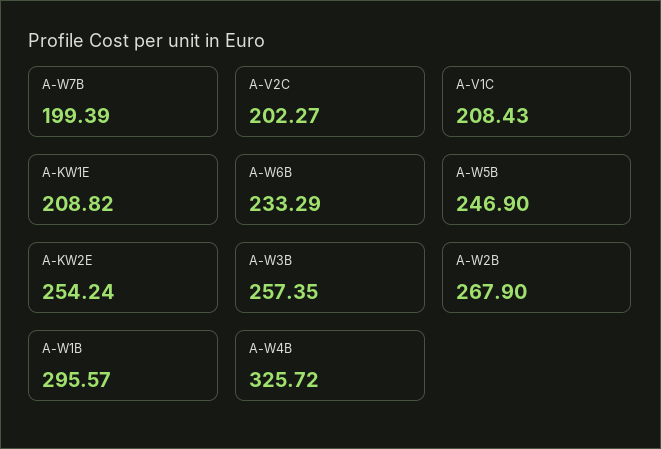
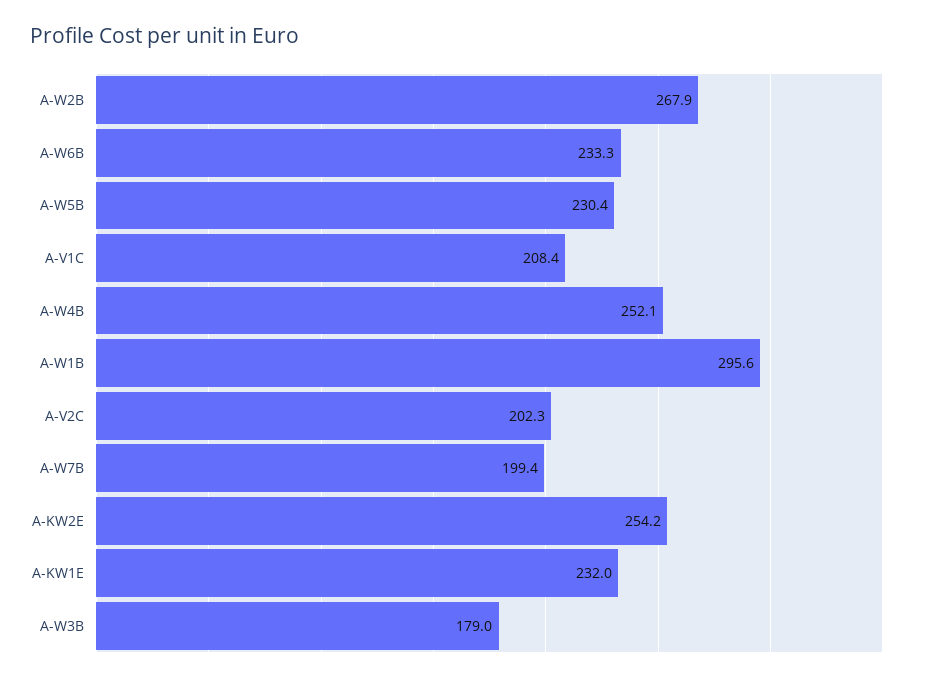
  {
    "A-W7B": 199.39,
    "A-V2C": 202.27,
    "A-V1C": 208.43,
-   "A-KW1E": 208.82,
+   "A-KW1E": 232,
    "A-W6B": 233.29,
-   "A-W5B": 246.9,
+   "A-W5B": 230.4,
    "A-KW2E": 254.24,
-   "A-W3B": 257.35,
+   "A-W3B": 179,
    "A-W2B": 267.9,
    "A-W1B": 295.57,
-   "A-W4B": 325.72
+   "A-W4B": 252.1
  }

